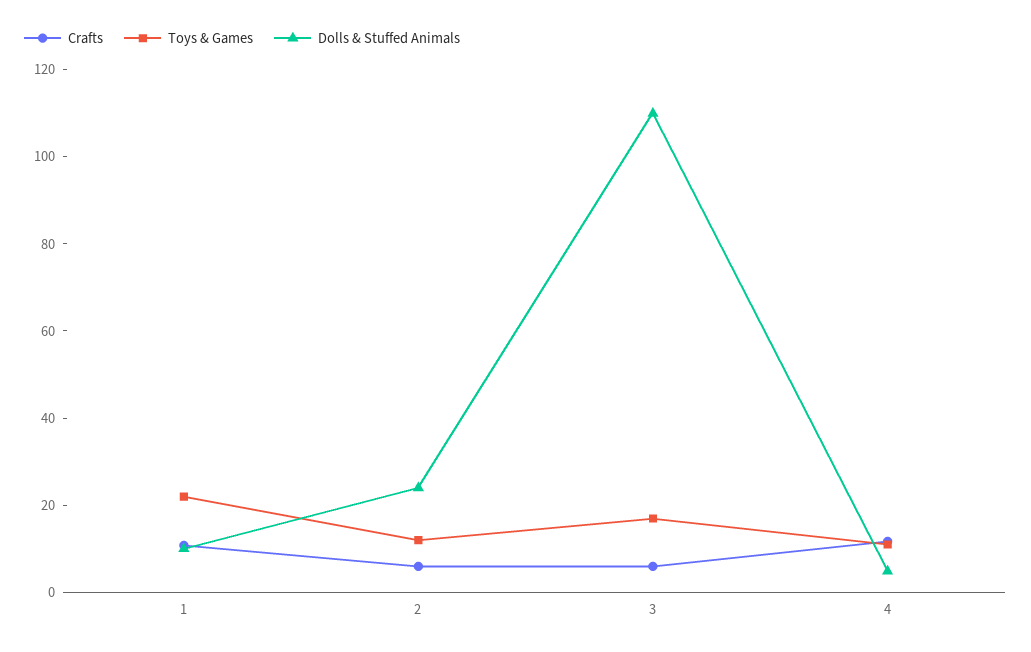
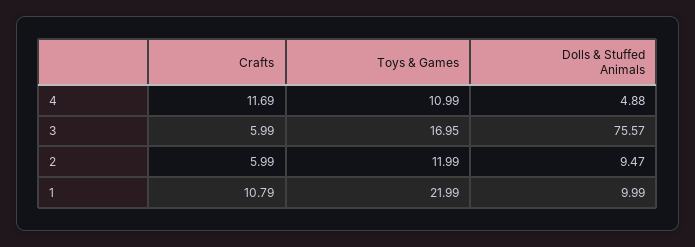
  {
    "Crafts": {
      "1": 10.79,
      "2": 5.99,
      "3": 5.99,
      "4": 11.69
    },
    "Toys & Games": {
      "1": 21.99,
      "2": 11.99,
      "3": 16.95,
      "4": 10.99
    },
    "Dolls & Stuffed Animals": {
      "1": 9.99,
-     "2": 25,
+     "2": 9.47,
-     "3": 110,
+     "3": 75.57,
      "4": 4.88
    }
  }

